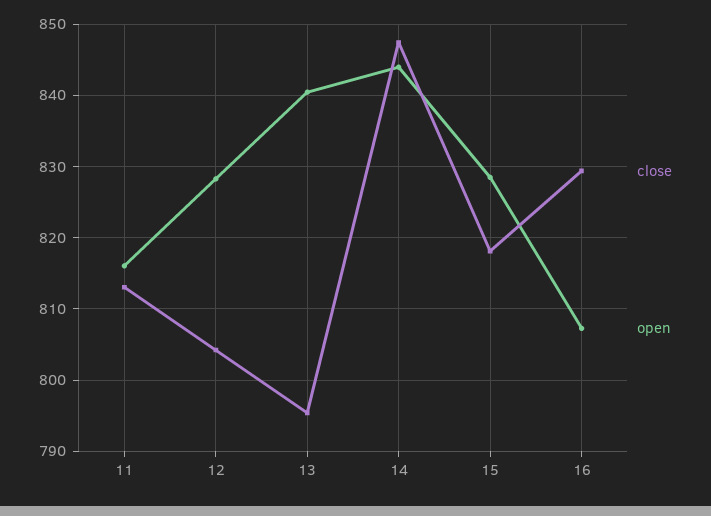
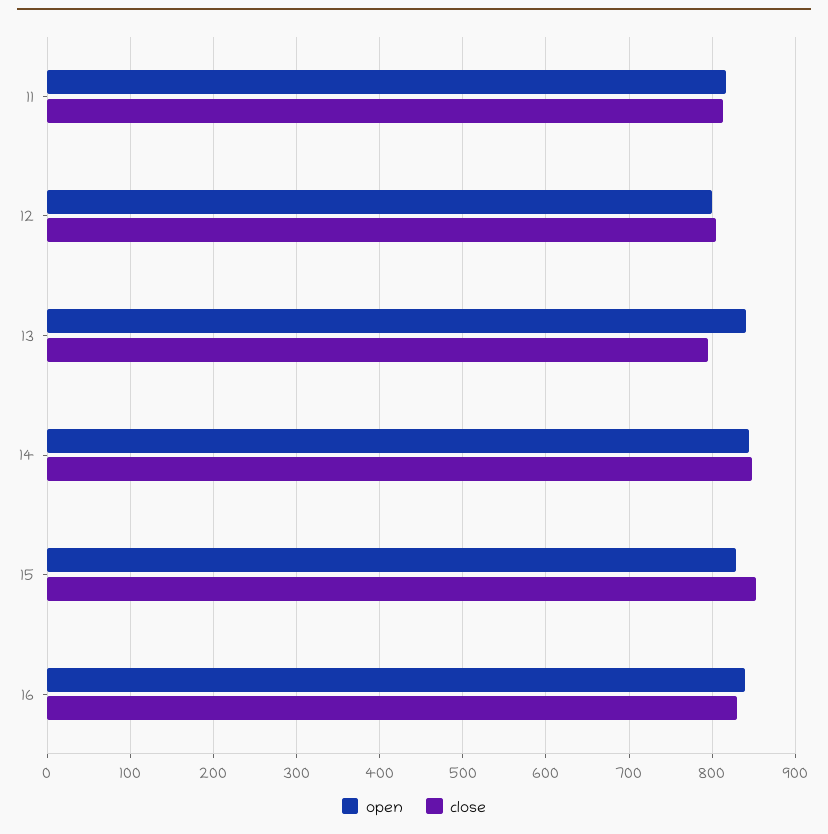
  {
    "close": {
      "11": 813,
      "12": 804,
      "13": 795,
      "14": 847,
-     "15": 818,
+     "15": 850,
      "16": 829
    },
    "open": {
      "11": 816,
-     "12": 828,
+     "12": 800,
      "13": 840,
      "14": 844,
      "15": 829,
-     "16": 807
+     "16": 840
    }
  }

